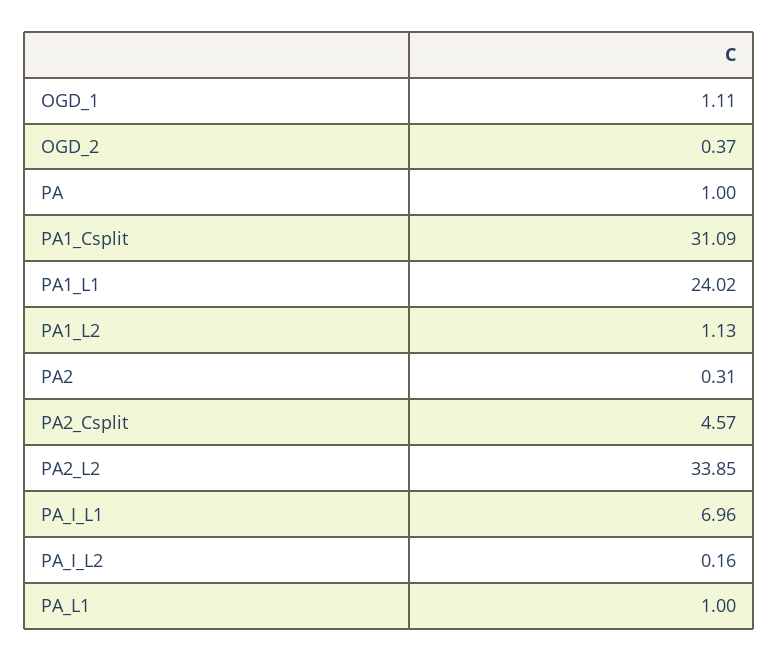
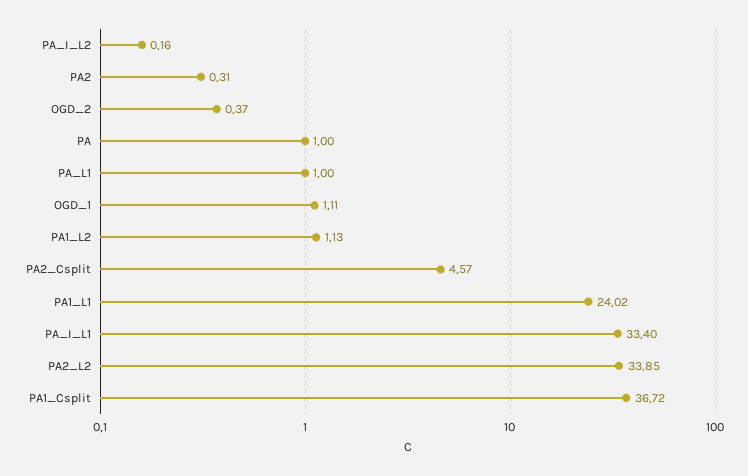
  {
    "OGD_1": 1.11,
    "OGD_2": 0.37,
    "PA": 1,
-   "PA1_Csplit": 31.09,
+   "PA1_Csplit": 36.72,
    "PA1_L1": 24.02,
    "PA1_L2": 1.13,
    "PA2": 0.31,
    "PA2_Csplit": 4.57,
    "PA2_L2": 33.85,
-   "PA_I_L1": 6.96,
+   "PA_I_L1": 33.4,
    "PA_I_L2": 0.16,
    "PA_L1": 1
  }

